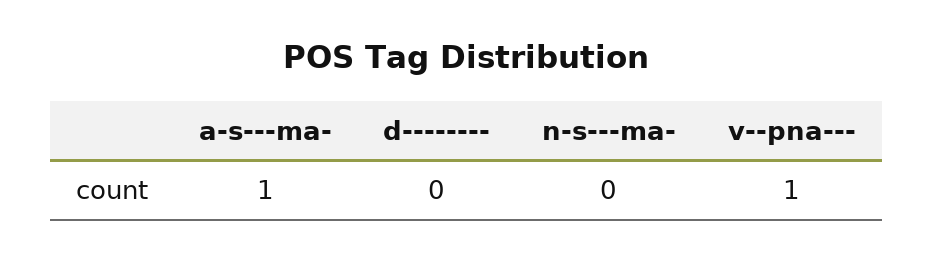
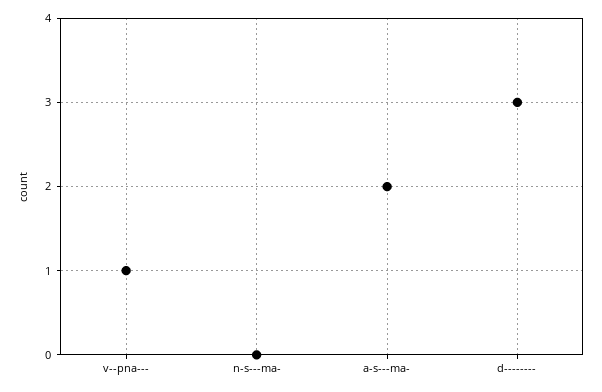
  {
-   "a-s---ma-": 1,
+   "a-s---ma-": 2,
-   "d--------": 0,
+   "d--------": 3,
    "n-s---ma-": 0,
    "v--pna---": 1
  }

